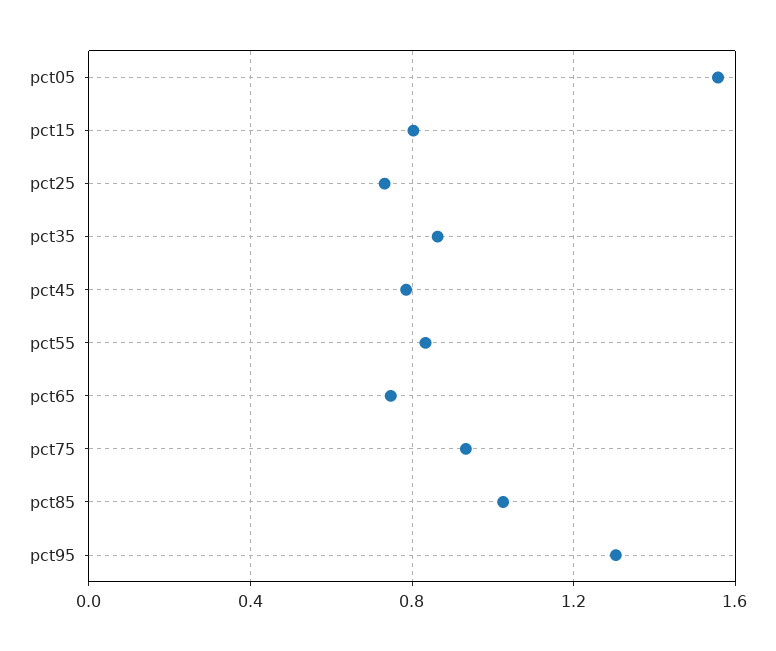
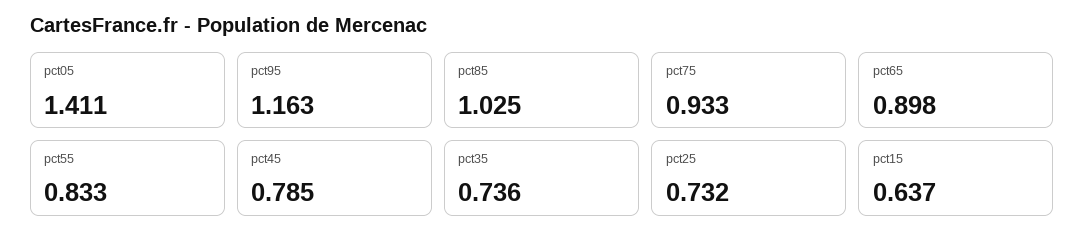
  {
-   "pct05": 1.55,
+   "pct05": 1.411,
-   "pct15": 0.8,
+   "pct15": 0.637,
    "pct25": 0.732,
-   "pct35": 0.85,
+   "pct35": 0.736,
    "pct45": 0.785,
    "pct55": 0.833,
-   "pct65": 0.75,
+   "pct65": 0.898,
    "pct75": 0.933,
    "pct85": 1.025,
-   "pct95": 1.3
+   "pct95": 1.163
  }

